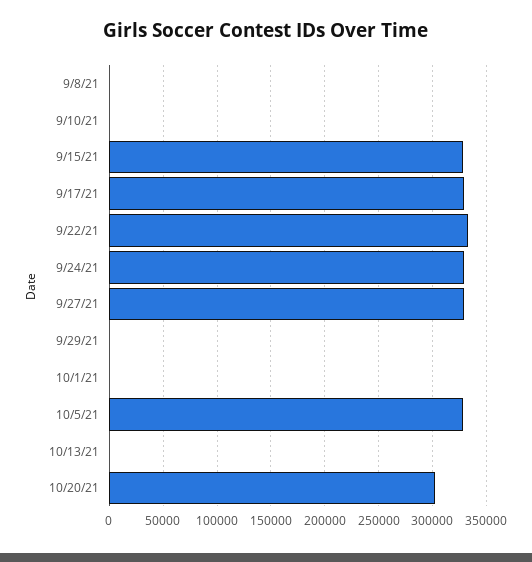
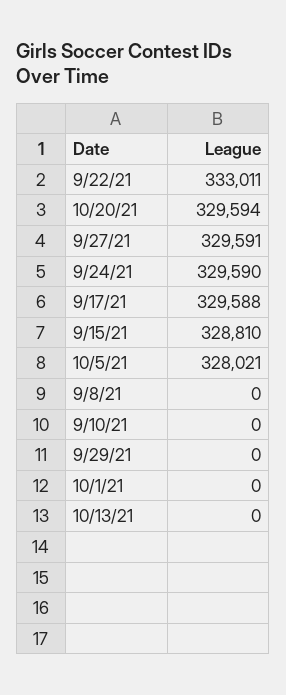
  {
    "9/8/21": 0,
    "9/10/21": 0,
    "9/15/21": 328810,
    "9/17/21": 329588,
    "9/22/21": 333011,
    "9/24/21": 329590,
    "9/27/21": 329591,
    "9/29/21": 0,
    "10/1/21": 0,
    "10/5/21": 328021,
    "10/13/21": 0,
-   "10/20/21": 300000
+   "10/20/21": 329594
  }

